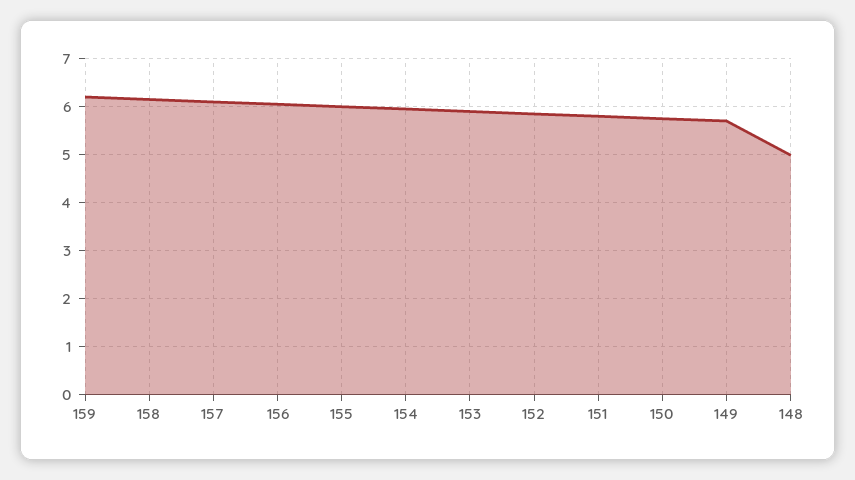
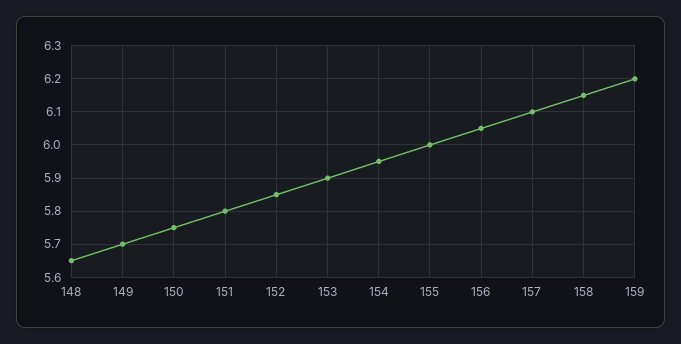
  {
    "159": 6.2,
    "158": 6.15,
    "157": 6.1,
    "156": 6.05,
    "155": 6,
    "154": 5.95,
    "153": 5.9,
    "152": 5.85,
    "151": 5.8,
    "150": 5.75,
    "149": 5.7,
-   "148": 5
+   "148": 5.65
  }

